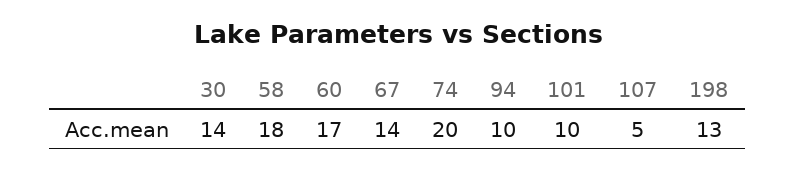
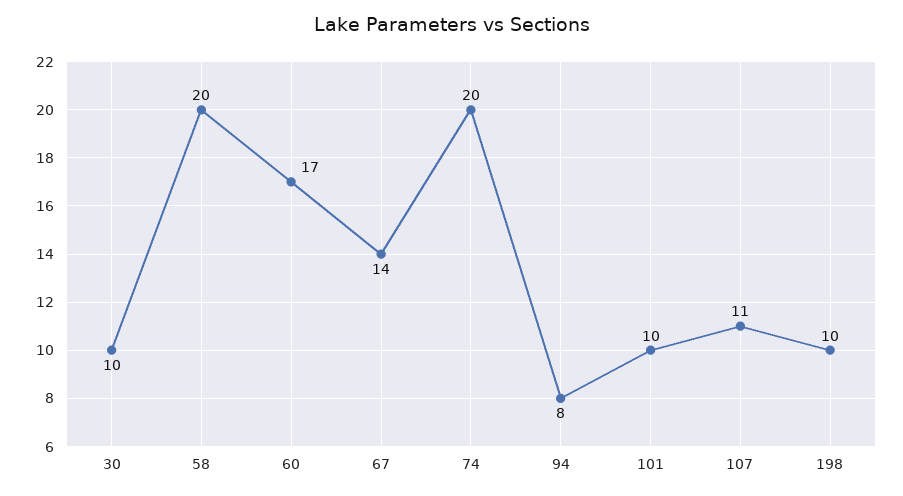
  {
-   "30": 14,
+   "30": 10,
-   "58": 18,
+   "58": 20,
    "60": 17,
    "67": 14,
    "74": 20,
-   "94": 10,
+   "94": 8,
    "101": 10,
-   "107": 5,
+   "107": 11,
-   "198": 13
+   "198": 10
  }

